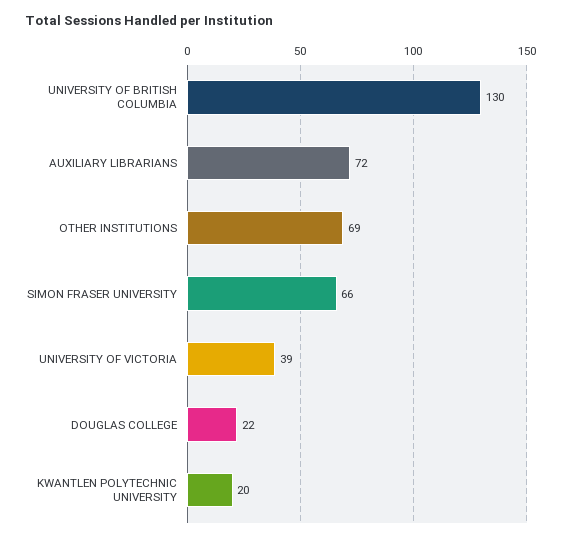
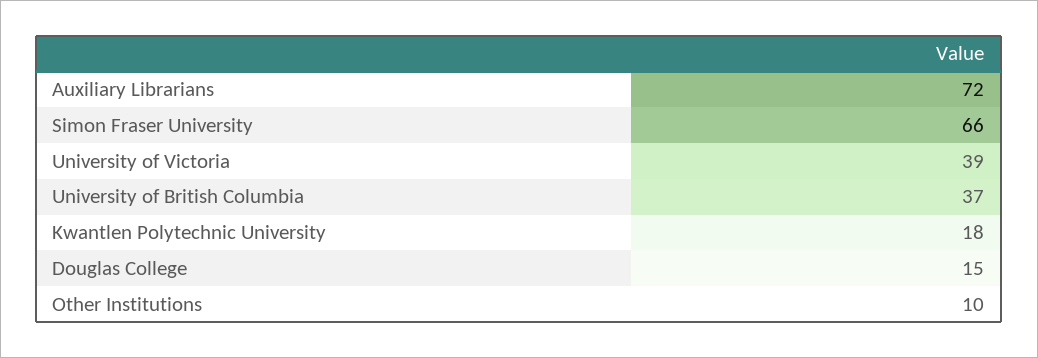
  {
-   "UNIVERSITY OF BRITISH COLUMBIA": 130,
+   "UNIVERSITY OF BRITISH COLUMBIA": 37,
    "AUXILIARY LIBRARIANS": 72,
-   "OTHER INSTITUTIONS": 69,
+   "OTHER INSTITUTIONS": 10,
    "SIMON FRASER UNIVERSITY": 66,
    "UNIVERSITY OF VICTORIA": 39,
-   "DOUGLAS COLLEGE": 22,
+   "DOUGLAS COLLEGE": 15,
-   "KWANTLEN POLYTECHNIC UNIVERSITY": 20
+   "KWANTLEN POLYTECHNIC UNIVERSITY": 18
  }

